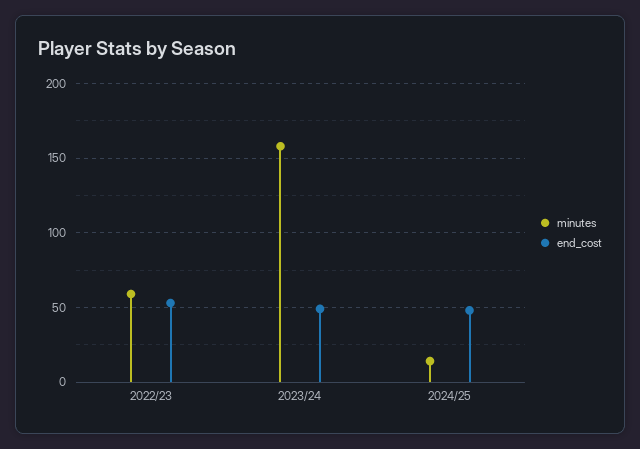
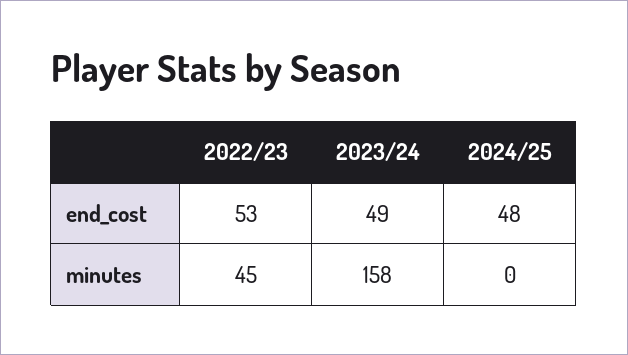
  {
    "minutes": {
-     "2022/23": 60,
+     "2022/23": 45,
      "2023/24": 158,
-     "2024/25": 15
+     "2024/25": 0
    },
    "end_cost": {
      "2022/23": 53,
      "2023/24": 49,
      "2024/25": 48
    }
  }

